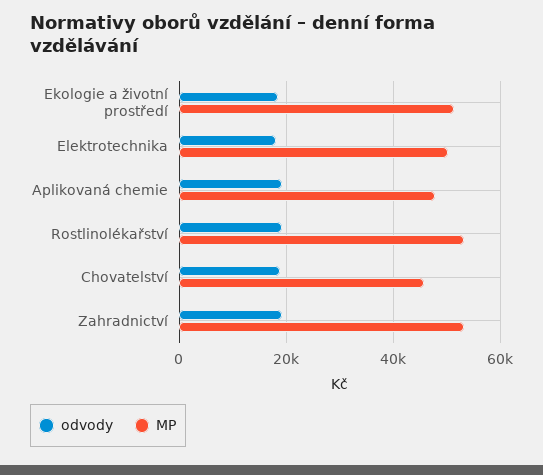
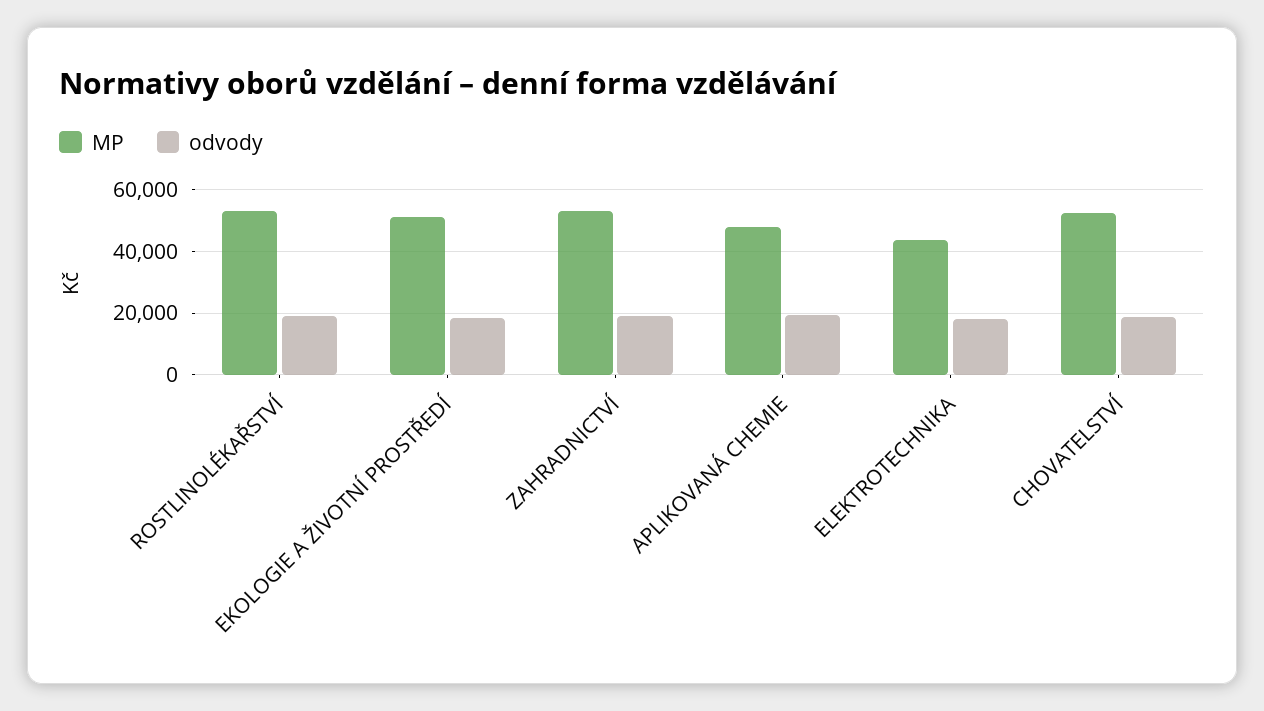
  {
    "odvody": {
      "Ekologie a životní prostředí": 18000,
      "Elektrotechnika": 18000,
      "Aplikovaná chemie": 20000,
      "Rostlinolékařství": 20000,
      "Chovatelství": 18000,
      "Zahradnictví": 20000
    },
    "MP": {
      "Ekologie a životní prostředí": 52000,
-     "Elektrotechnika": 50000,
+     "Elektrotechnika": 44000,
      "Aplikovaná chemie": 48000,
      "Rostlinolékařství": 54000,
-     "Chovatelství": 46000,
+     "Chovatelství": 52000,
      "Zahradnictví": 54000
    }
  }

